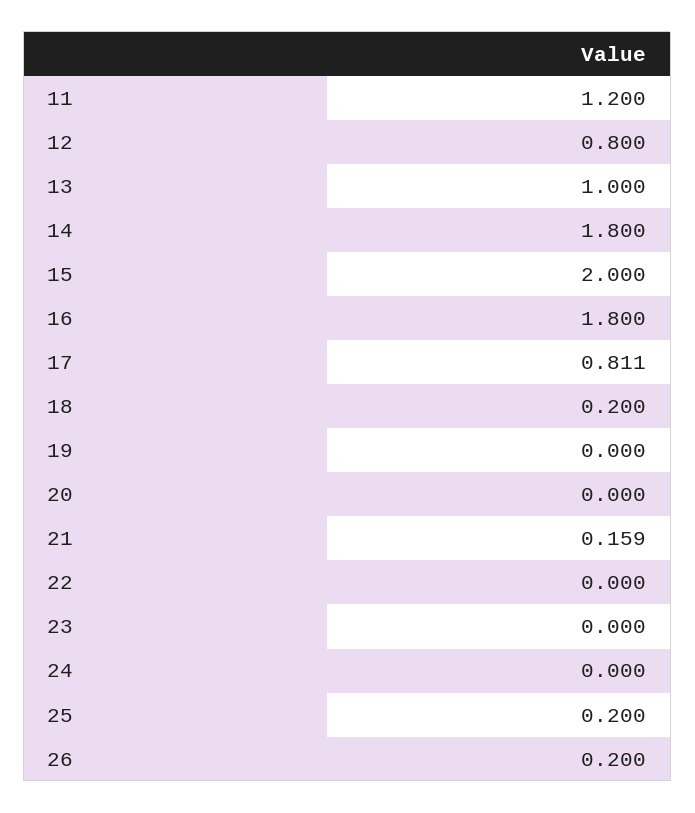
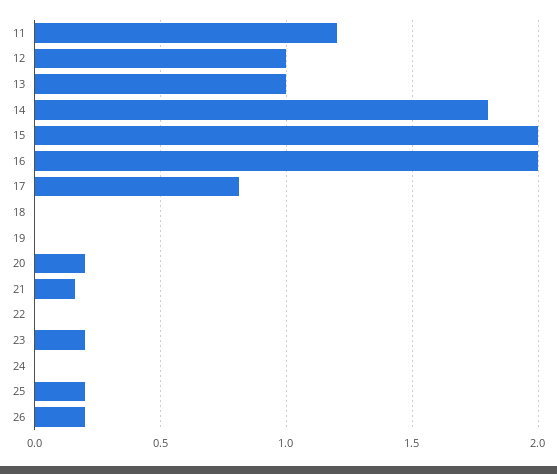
  {
    "11": 1.2,
-   "12": 0.8,
+   "12": 1,
    "13": 1,
    "14": 1.8,
    "15": 2,
-   "16": 1.8,
+   "16": 2,
    "17": 0.811,
-   "18": 0.2,
+   "18": 0,
    "19": 0,
-   "20": 0,
+   "20": 0.2,
    "21": 0.159,
    "22": 0,
-   "23": 0,
+   "23": 0.2,
    "24": 0,
    "25": 0.2,
    "26": 0.2
  }

